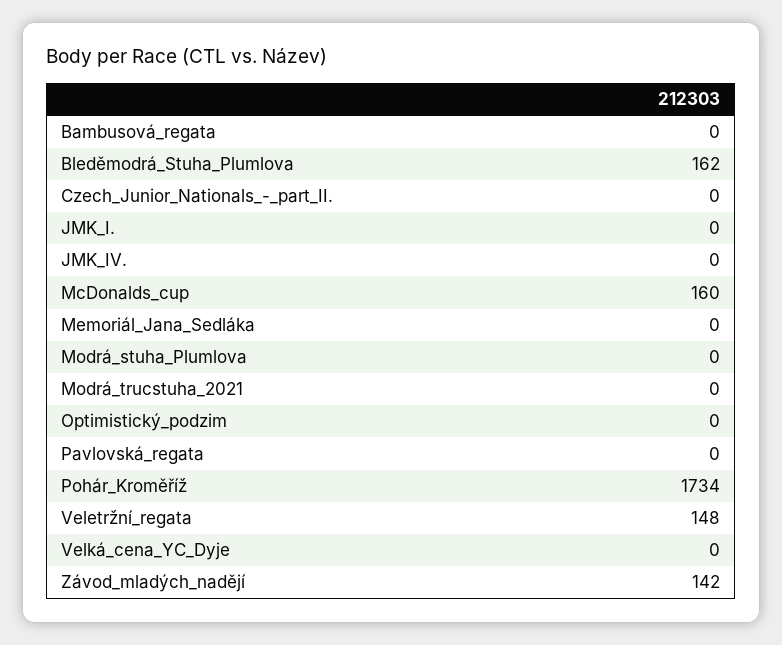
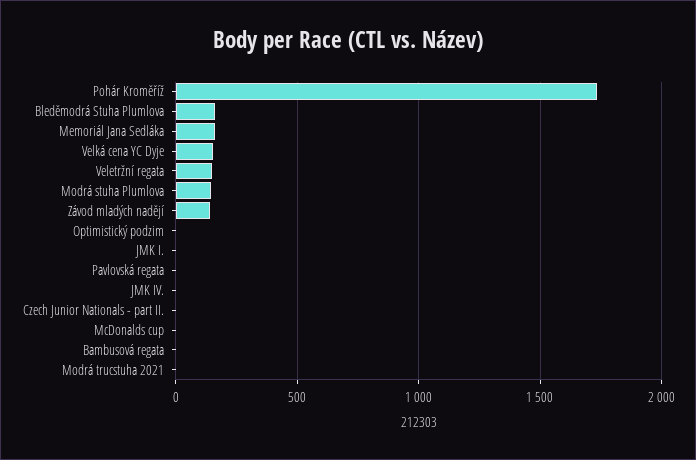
  {
    "Bambusová_regata": 0,
    "Bleděmodrá_Stuha_Plumlova": 162,
    "Czech_Junior_Nationals_-_part_II.": 0,
    "JMK_I.": 0,
    "JMK_IV.": 0,
-   "McDonalds_cup": 160,
+   "McDonalds_cup": 0,
-   "Memoriál_Jana_Sedláka": 0,
+   "Memoriál_Jana_Sedláka": 150,
-   "Modrá_stuha_Plumlova": 0,
+   "Modrá_stuha_Plumlova": 150,
    "Modrá_trucstuha_2021": 0,
    "Optimistický_podzim": 0,
    "Pavlovská_regata": 0,
    "Pohár_Kroměříž": 1734,
    "Veletržní_regata": 148,
-   "Velká_cena_YC_Dyje": 0,
+   "Velká_cena_YC_Dyje": 150,
    "Závod_mladých_nadějí": 142
  }

